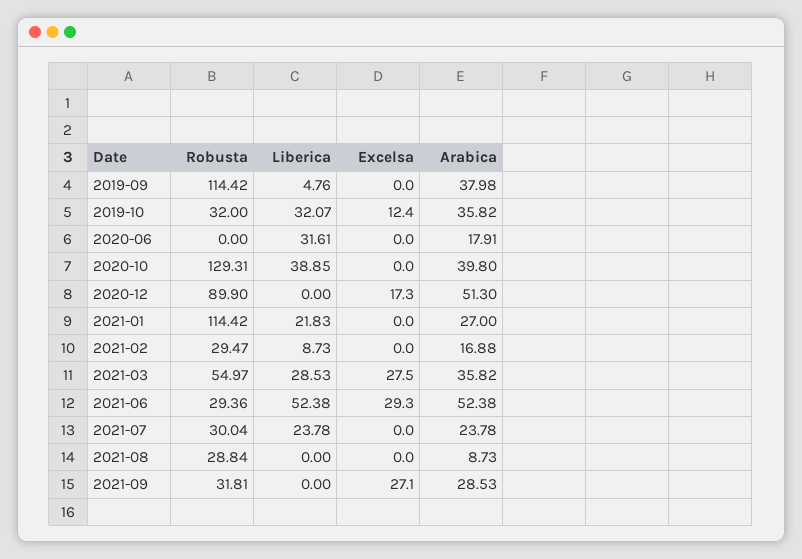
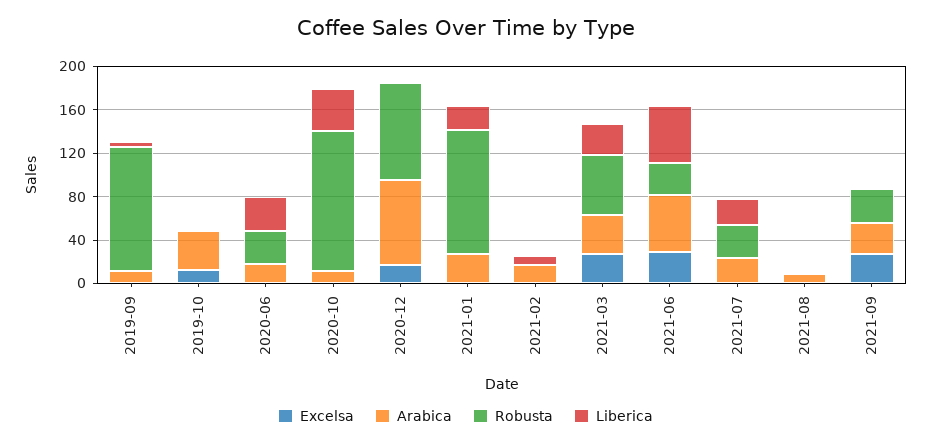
  {
    "Robusta": {
      "2019-09": 114.42,
-     "2019-10": 32,
+     "2019-10": 0,
-     "2020-06": 0,
+     "2020-06": 30,
      "2020-10": 129.31,
      "2020-12": 89.9,
      "2021-01": 114.42,
-     "2021-02": 29.47,
+     "2021-02": 0,
      "2021-03": 54.97,
      "2021-06": 29.36,
      "2021-07": 30.04,
-     "2021-08": 28.84,
+     "2021-08": 0,
      "2021-09": 31.81
    },
    "Liberica": {
      "2019-09": 4.76,
-     "2019-10": 32.07,
+     "2019-10": 0,
      "2020-06": 31.61,
      "2020-10": 38.85,
      "2020-12": 0,
      "2021-01": 21.83,
      "2021-02": 8.73,
      "2021-03": 28.53,
      "2021-06": 52.38,
      "2021-07": 23.78,
      "2021-08": 0,
      "2021-09": 0
    },
    "Excelsa": {
      "2019-09": 0,
      "2019-10": 12.4,
      "2020-06": 0,
      "2020-10": 0,
      "2020-12": 17.3,
      "2021-01": 0,
      "2021-02": 0,
      "2021-03": 27.5,
      "2021-06": 29.3,
      "2021-07": 0,
      "2021-08": 0,
      "2021-09": 27.1
    },
    "Arabica": {
-     "2019-09": 37.98,
+     "2019-09": 10,
      "2019-10": 35.82,
      "2020-06": 17.91,
-     "2020-10": 39.8,
+     "2020-10": 10,
-     "2020-12": 51.3,
+     "2020-12": 80,
      "2021-01": 27,
      "2021-02": 16.88,
      "2021-03": 35.82,
      "2021-06": 52.38,
      "2021-07": 23.78,
      "2021-08": 8.73,
      "2021-09": 28.53
    }
  }

